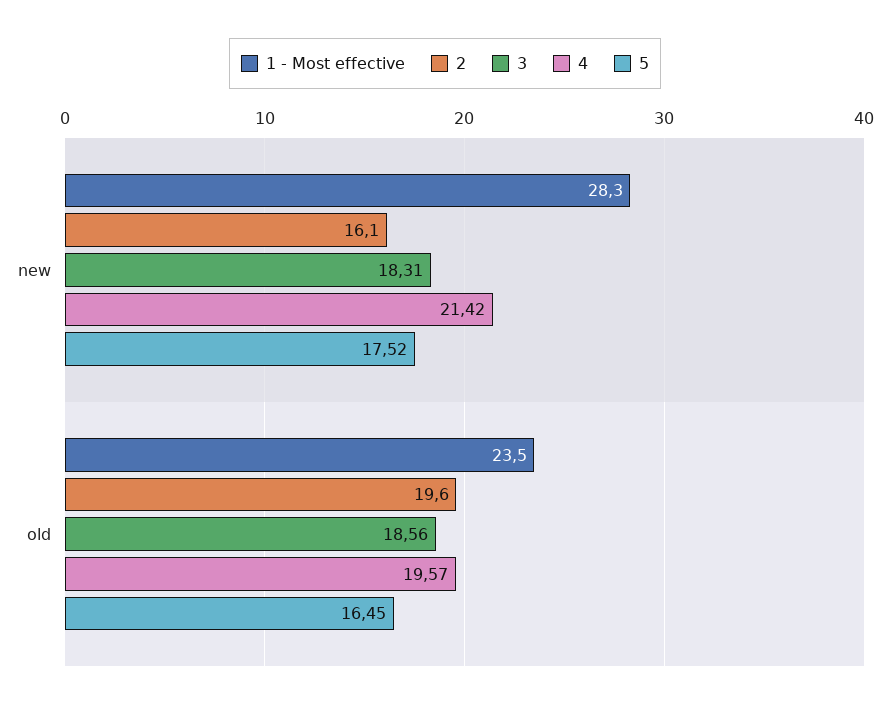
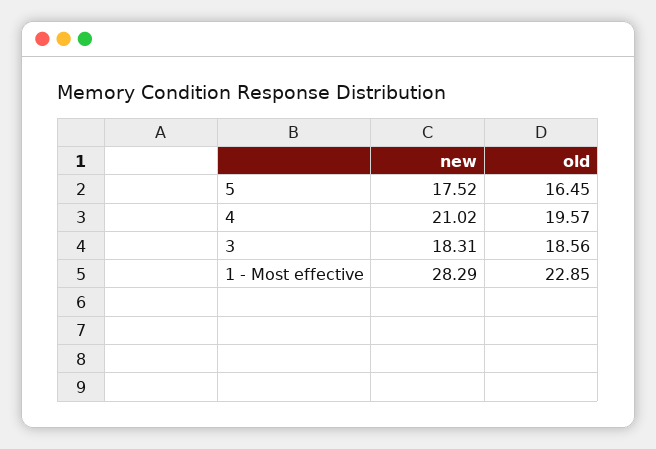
  {
    "1 - Most effective": {
      "new": 28.29,
-     "old": 23.5
+     "old": 22.85
    },
-   "2": {
-     "new": 16.1,
-     "old": 19.6
-   },
    "3": {
      "new": 18.31,
      "old": 18.56
    },
    "4": {
-     "new": 21.42,
+     "new": 21.02,
      "old": 19.57
    },
    "5": {
      "new": 17.52,
      "old": 16.45
    }
  }

